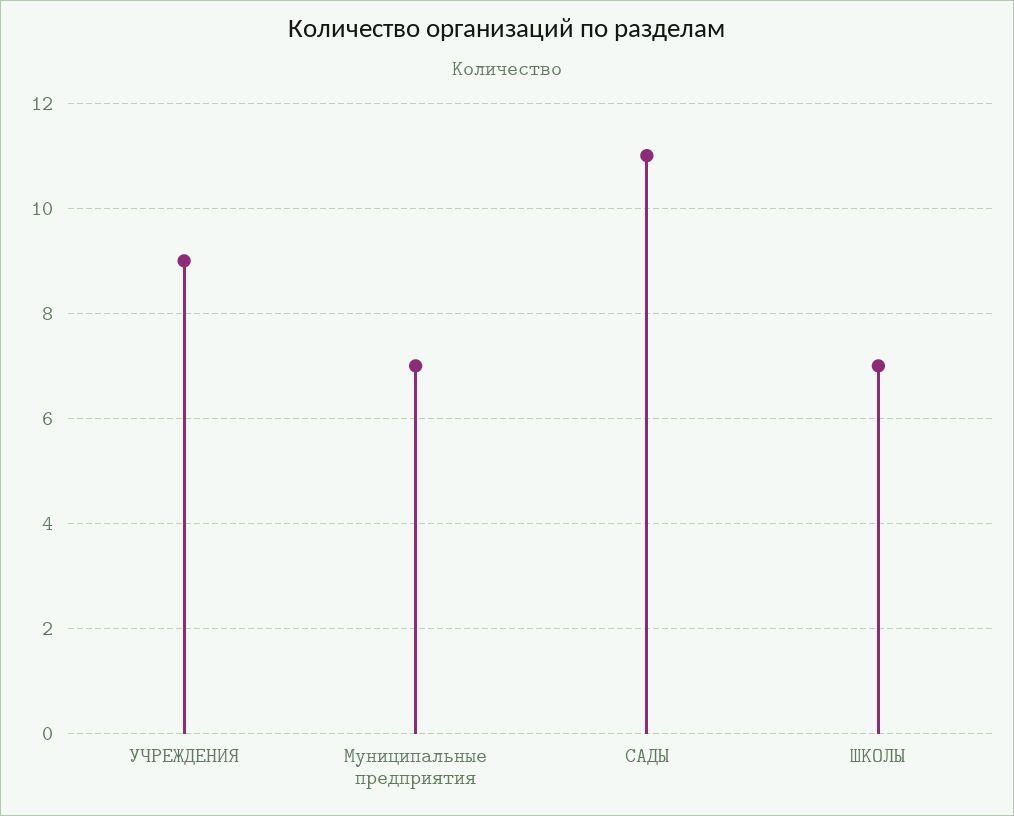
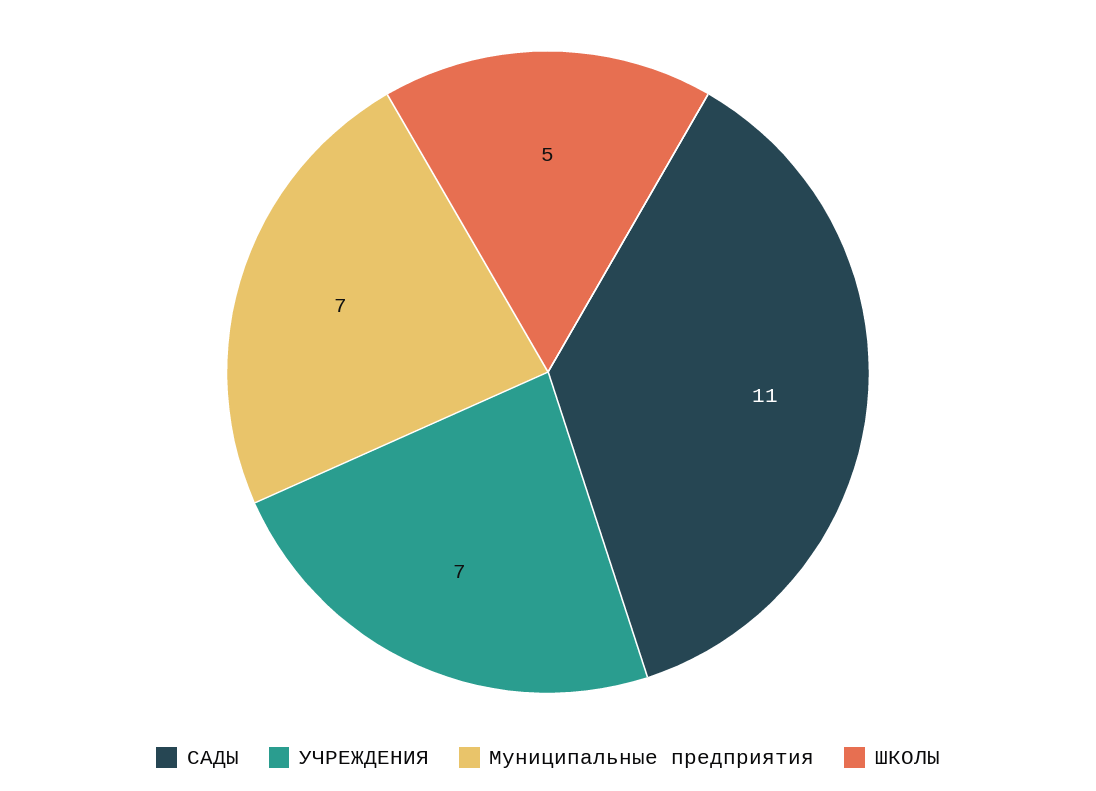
  {
-   "УЧРЕЖДЕНИЯ": 9,
+   "УЧРЕЖДЕНИЯ": 7,
    "Муниципальные предприятия": 7,
    "САДЫ": 11,
-   "ШКОЛЫ": 7
+   "ШКОЛЫ": 5
  }

